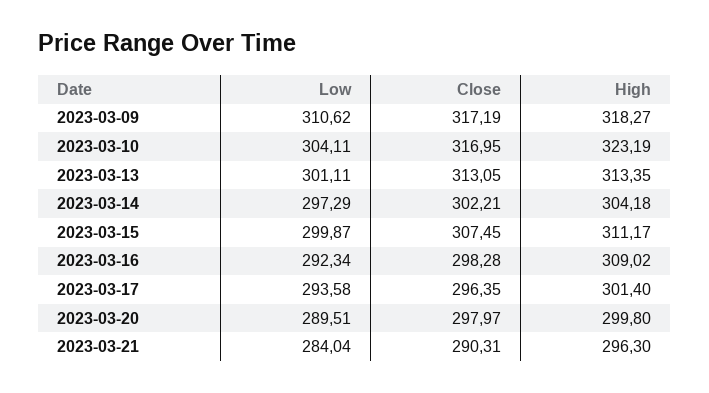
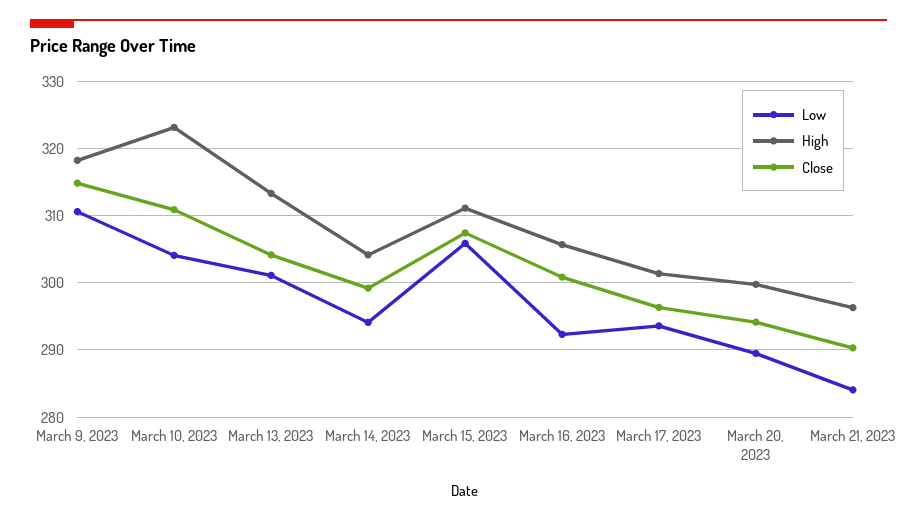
  {
    "Low": {
      "2023-03-09": 310.62,
      "2023-03-10": 304.11,
      "2023-03-13": 301.11,
-     "2023-03-14": 297.29,
+     "2023-03-14": 294,
-     "2023-03-15": 299.87,
+     "2023-03-15": 306,
      "2023-03-16": 292.34,
      "2023-03-17": 293.58,
      "2023-03-20": 289.51,
      "2023-03-21": 284.04
    },
    "Close": {
-     "2023-03-09": 317.19,
+     "2023-03-09": 315,
-     "2023-03-10": 316.95,
+     "2023-03-10": 311,
-     "2023-03-13": 313.05,
+     "2023-03-13": 304,
-     "2023-03-14": 302.21,
+     "2023-03-14": 299,
      "2023-03-15": 307.45,
-     "2023-03-16": 298.28,
+     "2023-03-16": 301,
      "2023-03-17": 296.35,
-     "2023-03-20": 297.97,
+     "2023-03-20": 294,
      "2023-03-21": 290.31
    },
    "High": {
      "2023-03-09": 318.27,
      "2023-03-10": 323.19,
      "2023-03-13": 313.35,
      "2023-03-14": 304.18,
      "2023-03-15": 311.17,
-     "2023-03-16": 309.02,
+     "2023-03-16": 306,
      "2023-03-17": 301.4,
      "2023-03-20": 299.8,
      "2023-03-21": 296.3
    }
  }

